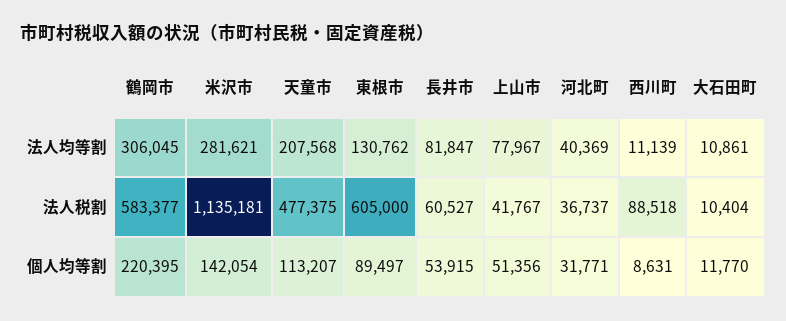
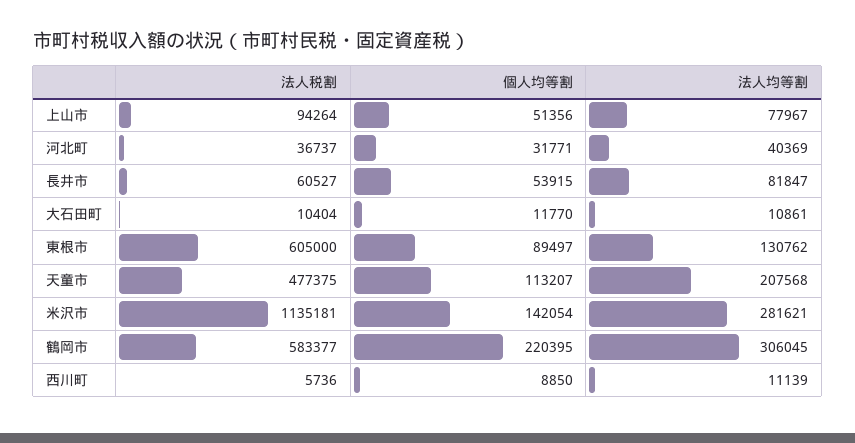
  {
    "鶴岡市": {
      "法人均等割": 306045,
      "法人税割": 583377,
      "個人均等割": 220395
    },
    "米沢市": {
      "法人均等割": 281621,
      "法人税割": 1135181,
      "個人均等割": 142054
    },
    "天童市": {
      "法人均等割": 207568,
      "法人税割": 477375,
      "個人均等割": 113207
    },
    "東根市": {
      "法人均等割": 130762,
      "法人税割": 605000,
      "個人均等割": 89497
    },
    "長井市": {
      "法人均等割": 81847,
      "法人税割": 60527,
      "個人均等割": 53915
    },
    "上山市": {
      "法人均等割": 77967,
-     "法人税割": 41767,
+     "法人税割": 94264,
      "個人均等割": 51356
    },
    "河北町": {
      "法人均等割": 40369,
      "法人税割": 36737,
      "個人均等割": 31771
    },
    "西川町": {
      "法人均等割": 11139,
-     "法人税割": 88518,
+     "法人税割": 5736,
-     "個人均等割": 8631
+     "個人均等割": 8850
    },
    "大石田町": {
      "法人均等割": 10861,
      "法人税割": 10404,
      "個人均等割": 11770
    }
  }

